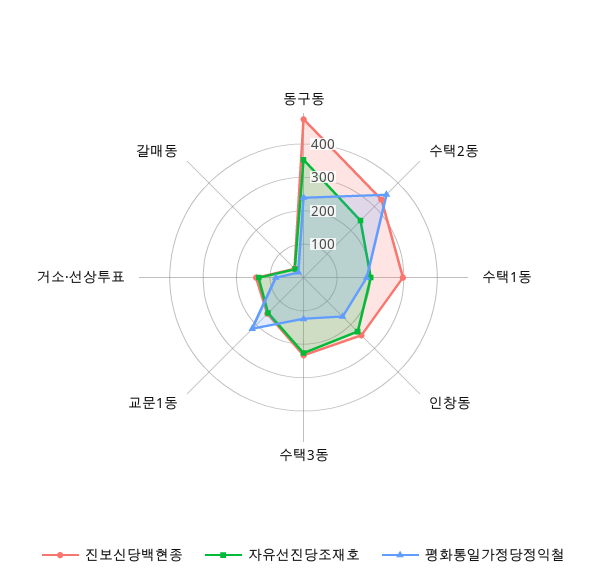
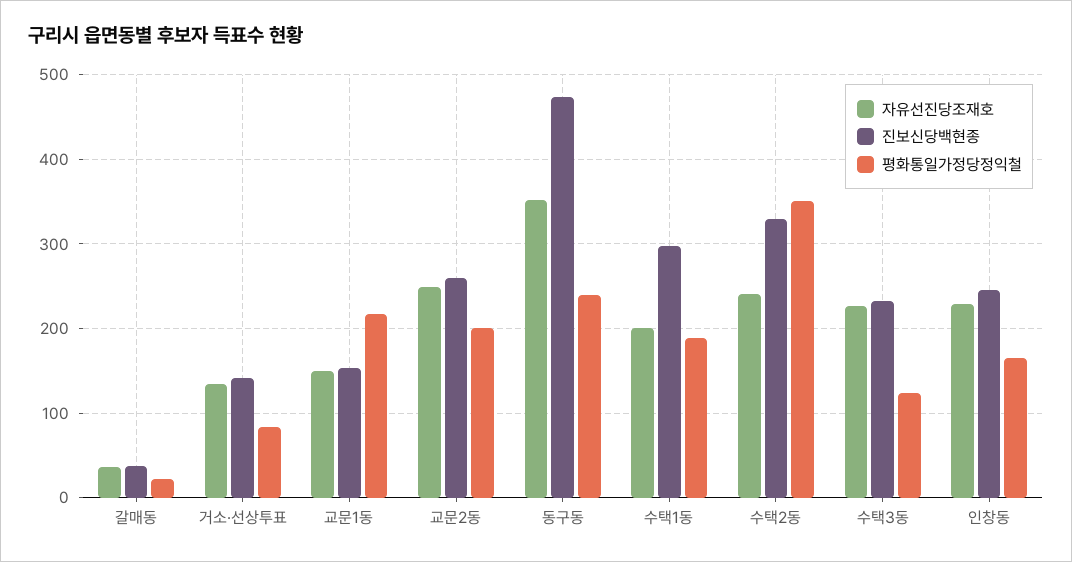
  {
    "진보신당백현종": {
      "동구동": 470,
      "수택2동": 330,
      "수택1동": 300,
      "인창동": 250,
      "수택3동": 230,
      "교문1동": 150,
      "거소·선상투표": 140,
-     "갈매동": 40
+     "갈매동": 40,
+     "교문2동": 260
    },
    "자유선진당조재호": {
      "동구동": 350,
      "수택2동": 240,
      "수택1동": 200,
      "인창동": 230,
      "수택3동": 230,
      "교문1동": 150,
      "거소·선상투표": 130,
-     "갈매동": 40
+     "갈매동": 40,
+     "교문2동": 250
    },
    "평화통일가정당정익철": {
      "동구동": 240,
      "수택2동": 350,
      "수택1동": 190,
      "인창동": 170,
      "수택3동": 120,
      "교문1동": 220,
      "거소·선상투표": 80,
-     "갈매동": 20
+     "갈매동": 20,
+     "교문2동": 200
    }
  }

